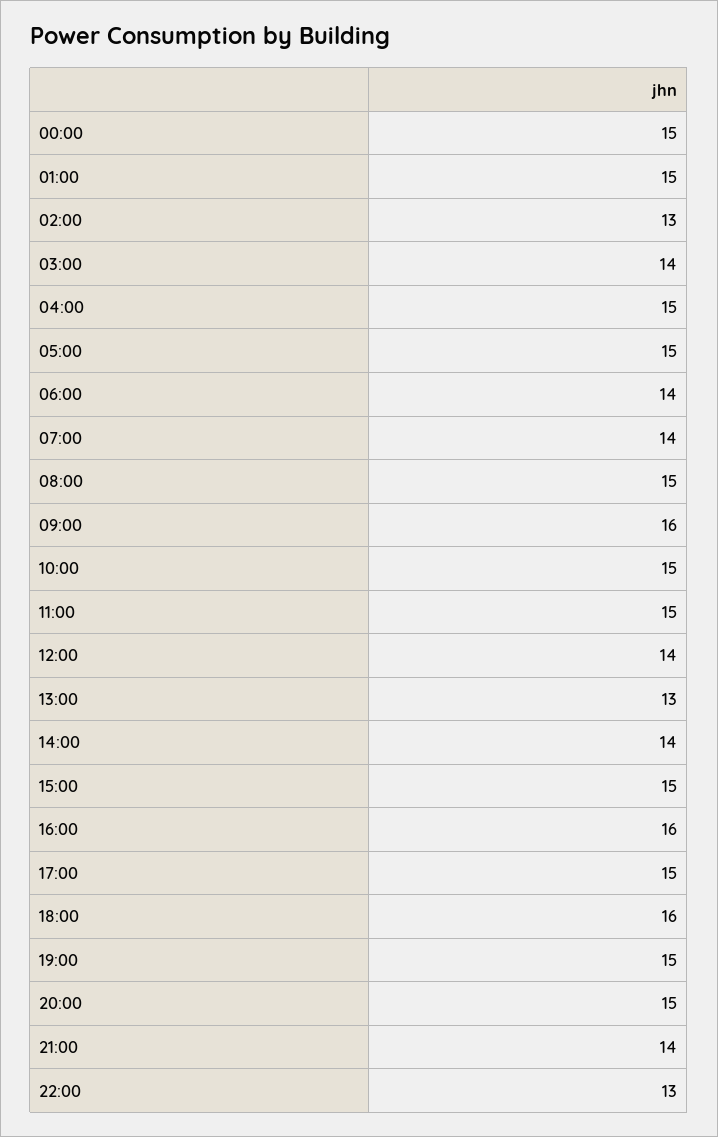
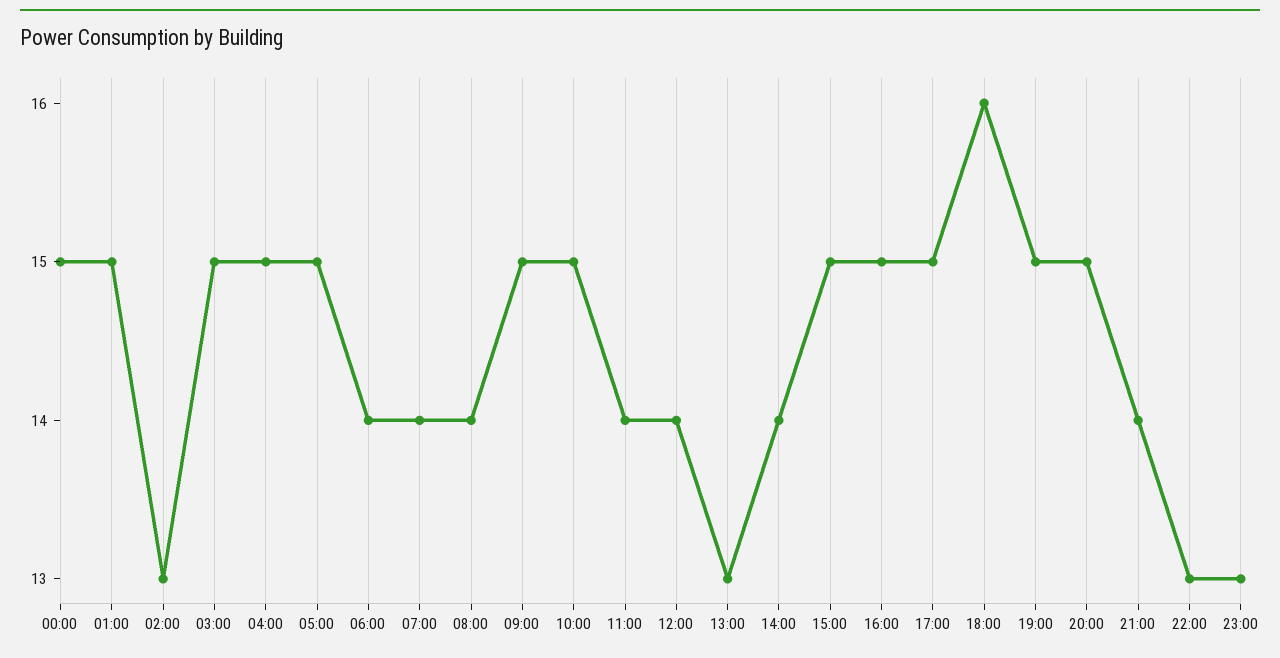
  {
    "00:00": 15,
    "01:00": 15,
    "02:00": 13,
-   "03:00": 14,
+   "03:00": 15,
    "04:00": 15,
    "05:00": 15,
    "06:00": 14,
    "07:00": 14,
-   "08:00": 15,
+   "08:00": 14,
-   "09:00": 16,
+   "09:00": 15,
    "10:00": 15,
-   "11:00": 15,
+   "11:00": 14,
    "12:00": 14,
    "13:00": 13,
    "14:00": 14,
    "15:00": 15,
-   "16:00": 16,
+   "16:00": 15,
    "17:00": 15,
    "18:00": 16,
    "19:00": 15,
    "20:00": 15,
    "21:00": 14,
-   "22:00": 13
+   "22:00": 13,
+   "23:00": 13
  }

